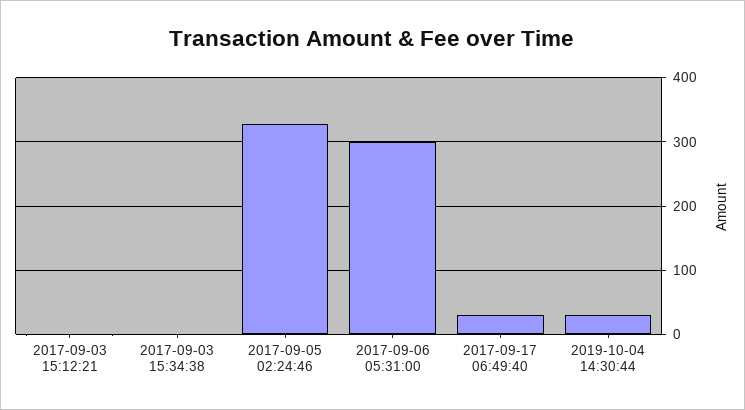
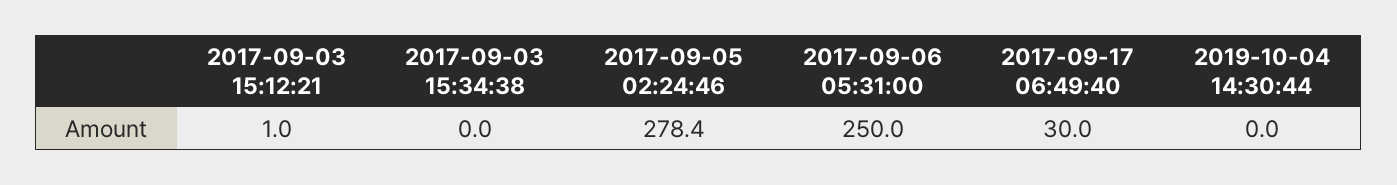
  {
    "2017-09-03 15:12:21": 1,
    "2017-09-03 15:34:38": 0,
-   "2017-09-05 02:24:46": 330,
+   "2017-09-05 02:24:46": 278.4,
-   "2017-09-06 05:31:00": 300,
+   "2017-09-06 05:31:00": 250,
    "2017-09-17 06:49:40": 30,
-   "2019-10-04 14:30:44": 30
+   "2019-10-04 14:30:44": 0
  }

